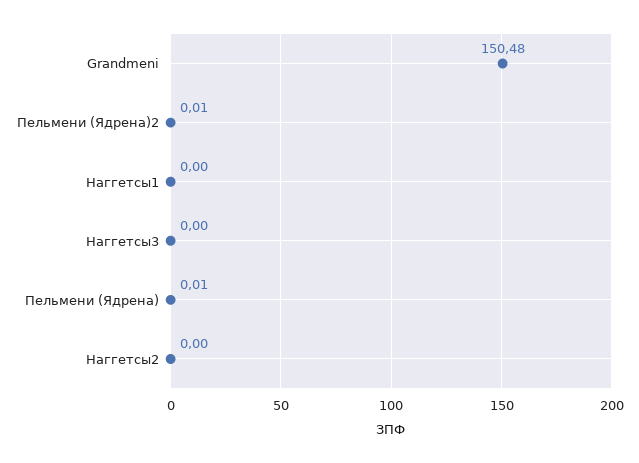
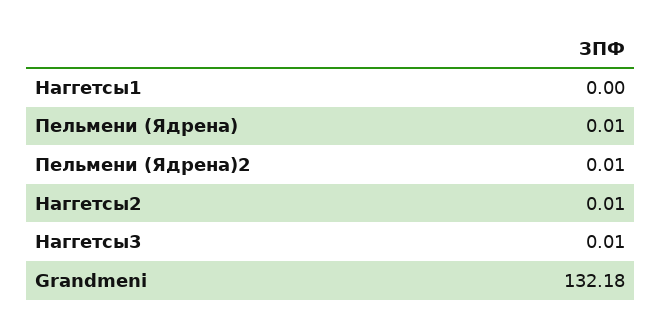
  {
-   "Grandmeni": 150.48,
+   "Grandmeni": 132.18,
    "Пельмени (Ядрена)2": 0.01,
    "Наггетсы1": 0,
-   "Наггетсы3": 0,
+   "Наггетсы3": 0.01,
    "Пельмени (Ядрена)": 0.01,
-   "Наггетсы2": 0
+   "Наггетсы2": 0.01
  }

